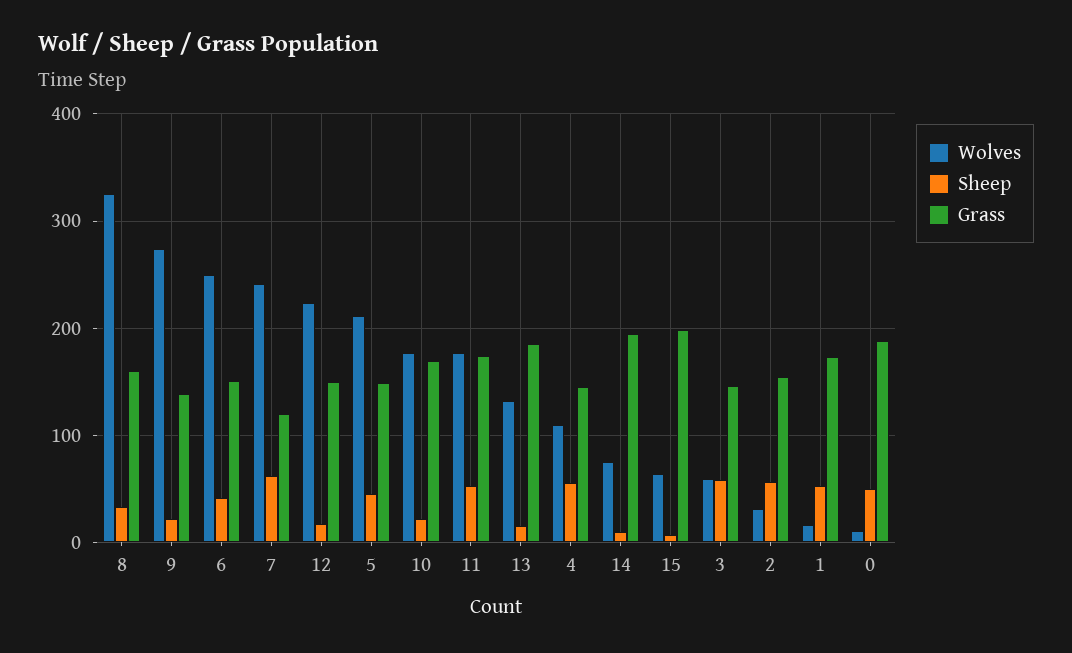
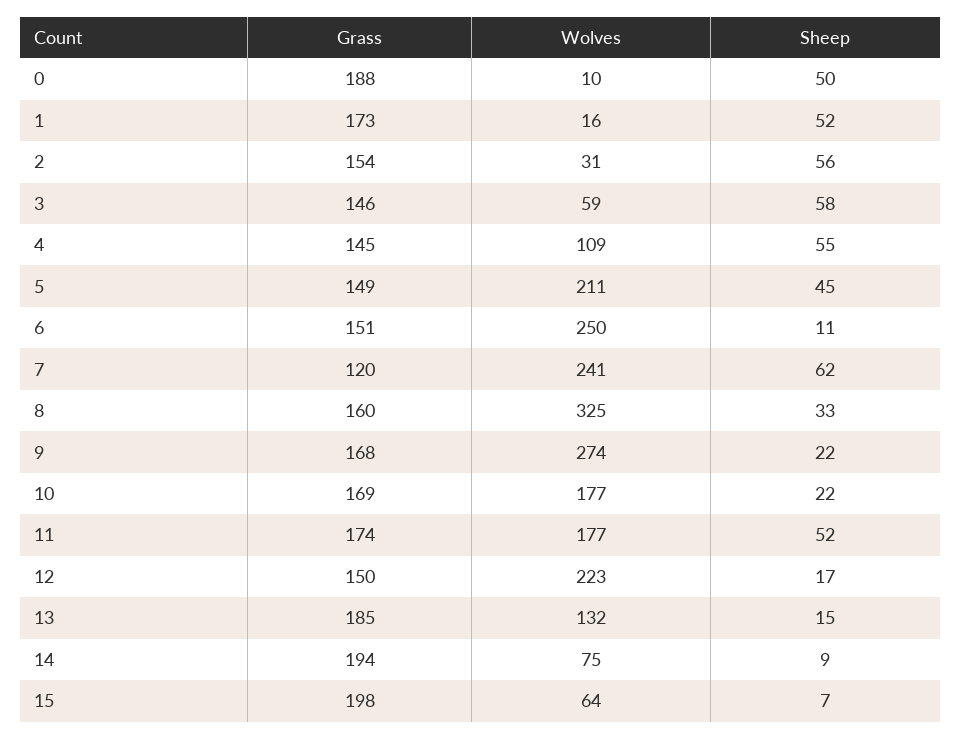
  {
    "Wolves": {
      "8": 325,
      "9": 274,
      "6": 250,
      "7": 241,
      "12": 223,
      "5": 211,
      "10": 177,
      "11": 177,
      "13": 132,
      "4": 109,
      "14": 75,
      "15": 64,
      "3": 59,
      "2": 31,
      "1": 16,
      "0": 10
    },
    "Sheep": {
      "8": 33,
      "9": 22,
-     "6": 40,
+     "6": 11,
      "7": 62,
      "12": 17,
      "5": 45,
      "10": 22,
      "11": 52,
      "13": 15,
      "4": 55,
      "14": 9,
      "15": 7,
      "3": 58,
      "2": 56,
      "1": 52,
      "0": 50
    },
    "Grass": {
      "8": 160,
-     "9": 140,
+     "9": 168,
      "6": 151,
      "7": 120,
      "12": 150,
      "5": 149,
      "10": 169,
      "11": 174,
      "13": 185,
      "4": 145,
      "14": 194,
      "15": 198,
      "3": 146,
      "2": 154,
      "1": 173,
      "0": 188
    }
  }

